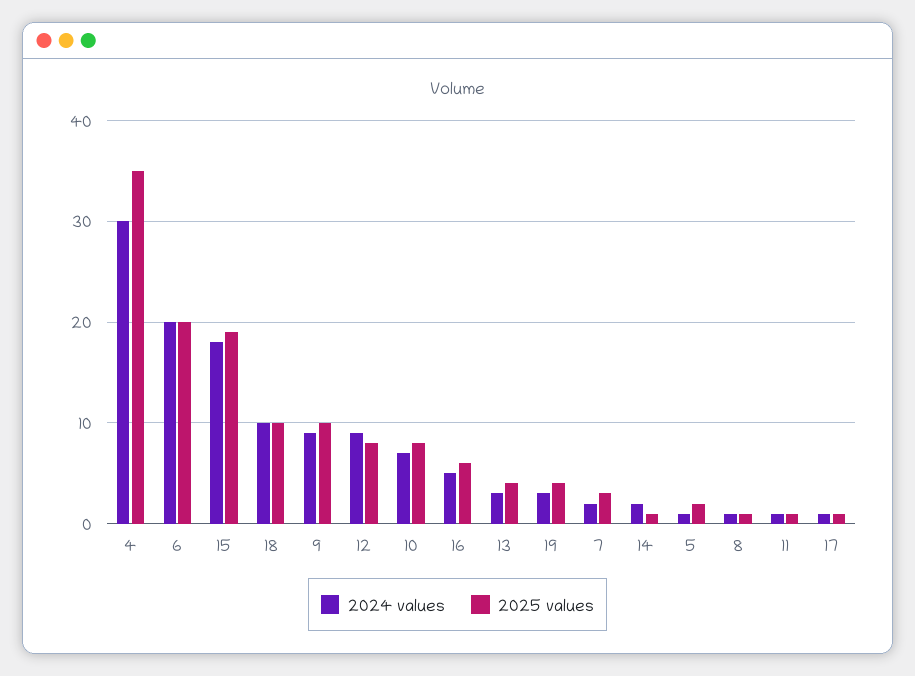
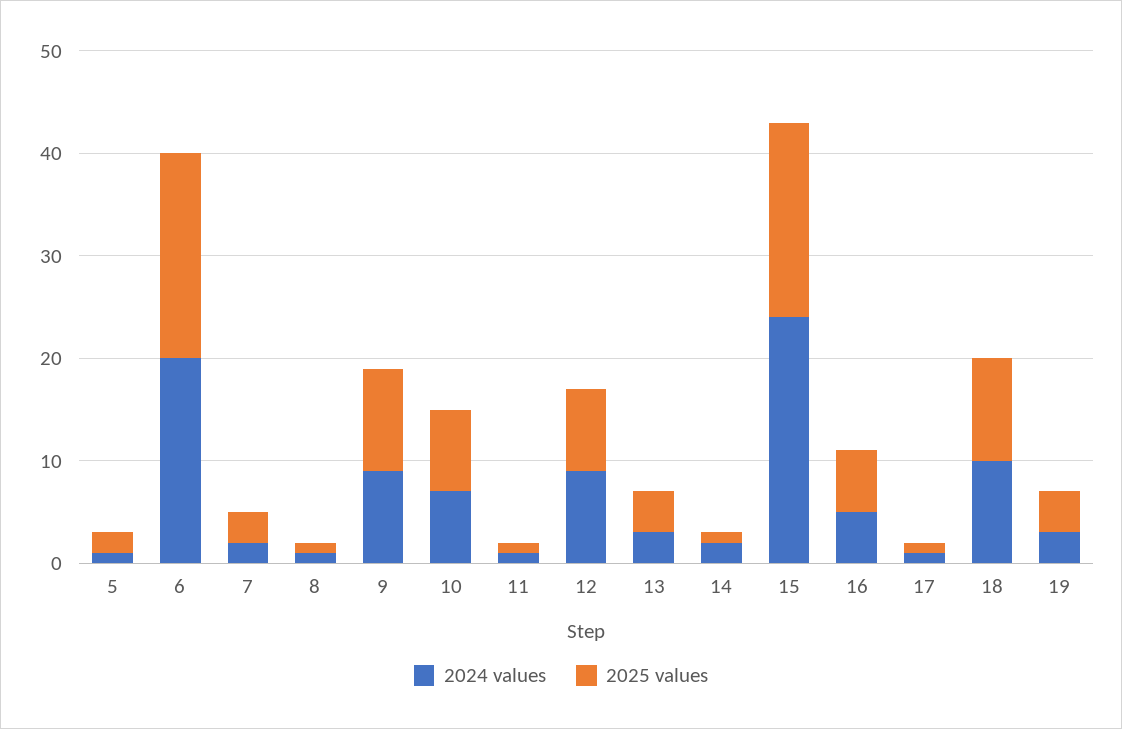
  {
    "2024 values": {
-     "4": 30,
      "6": 20,
-     "15": 18,
+     "15": 24,
      "18": 10,
      "9": 9,
      "12": 9,
      "10": 7,
      "16": 5,
      "13": 3,
      "19": 3,
      "7": 2,
      "14": 2,
      "5": 1,
      "8": 1,
      "11": 1,
      "17": 1
    },
    "2025 values": {
-     "4": 35,
      "6": 20,
      "15": 19,
      "18": 10,
      "9": 10,
      "12": 8,
      "10": 8,
      "16": 6,
      "13": 4,
      "19": 4,
      "7": 3,
      "14": 1,
      "5": 2,
      "8": 1,
      "11": 1,
      "17": 1
    }
  }

